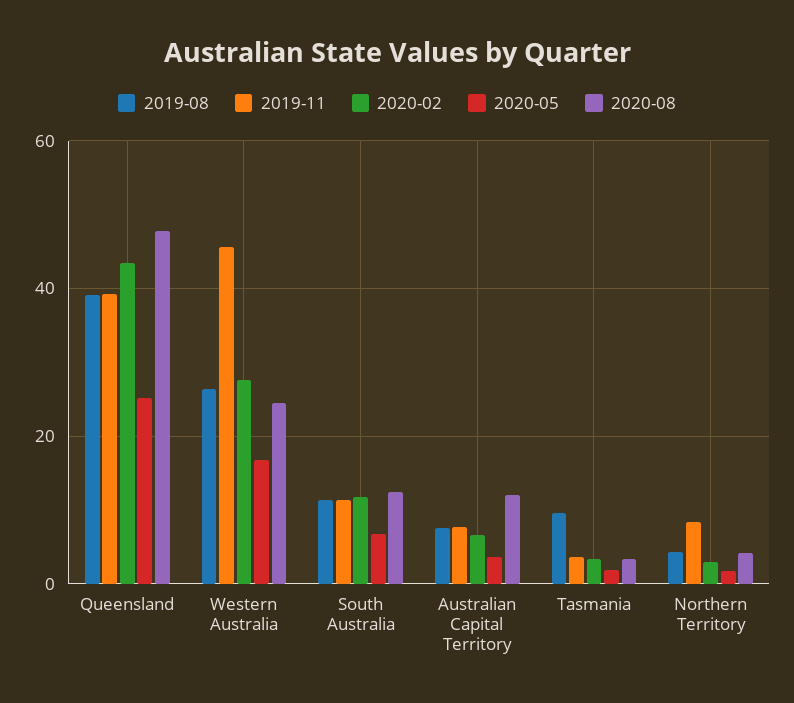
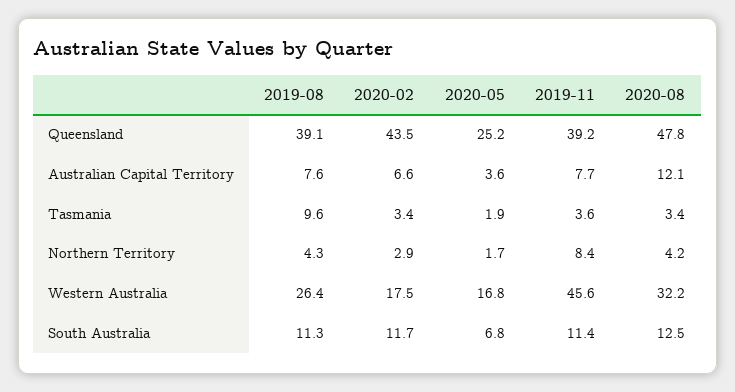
  {
    "2019-08": {
      "Queensland": 39.1,
      "Western Australia": 26.4,
      "South Australia": 11.3,
      "Australian Capital Territory": 7.6,
      "Tasmania": 9.6,
      "Northern Territory": 4.3
    },
    "2019-11": {
      "Queensland": 39.2,
      "Western Australia": 45.6,
      "South Australia": 11.4,
      "Australian Capital Territory": 7.7,
      "Tasmania": 3.6,
      "Northern Territory": 8.4
    },
    "2020-02": {
      "Queensland": 43.5,
-     "Western Australia": 28,
+     "Western Australia": 17.5,
      "South Australia": 11.7,
      "Australian Capital Territory": 6.6,
      "Tasmania": 3.4,
      "Northern Territory": 2.9
    },
    "2020-05": {
      "Queensland": 25.2,
      "Western Australia": 16.8,
      "South Australia": 6.8,
      "Australian Capital Territory": 3.6,
      "Tasmania": 1.9,
      "Northern Territory": 1.7
    },
    "2020-08": {
      "Queensland": 47.8,
-     "Western Australia": 24,
+     "Western Australia": 32.2,
      "South Australia": 12.5,
      "Australian Capital Territory": 12.1,
      "Tasmania": 3.4,
      "Northern Territory": 4.2
    }
  }

